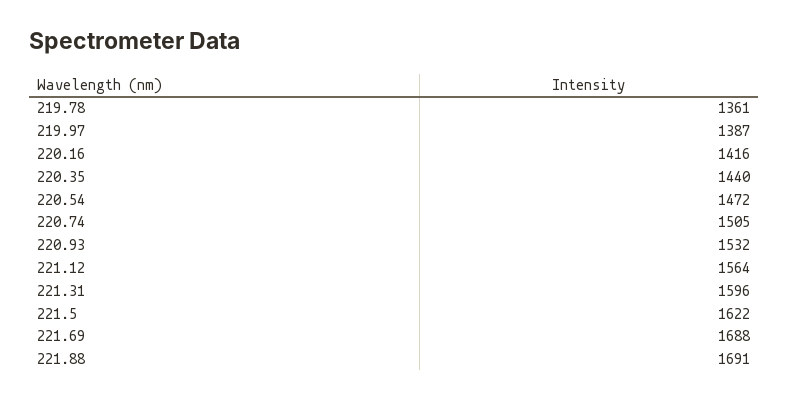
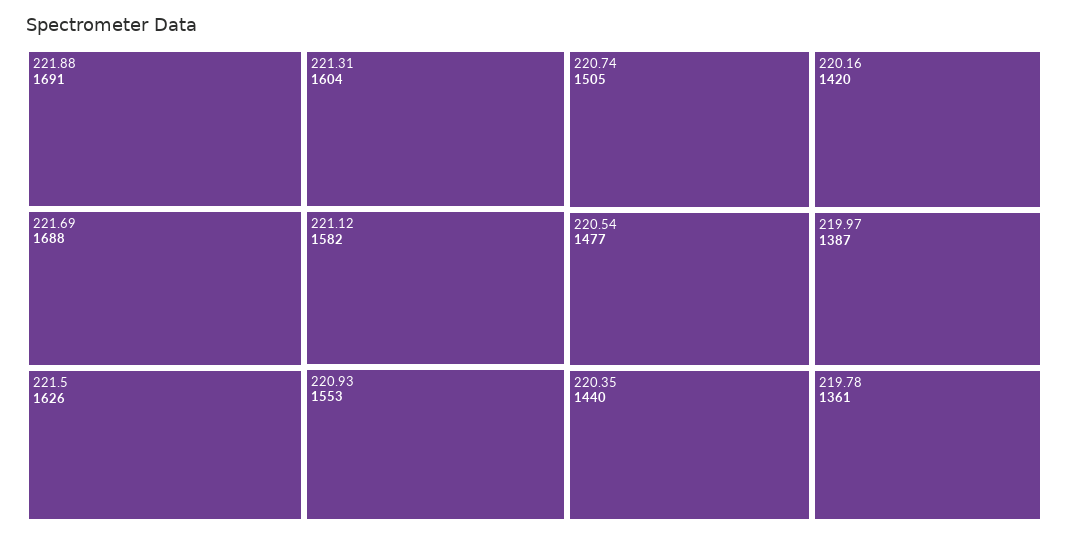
  {
    "219.78": 1361,
    "219.97": 1387,
-   "220.16": 1416,
+   "220.16": 1420,
    "220.35": 1440,
-   "220.54": 1472,
+   "220.54": 1477,
    "220.74": 1505,
-   "220.93": 1532,
+   "220.93": 1553,
-   "221.12": 1564,
+   "221.12": 1582,
-   "221.31": 1596,
+   "221.31": 1604,
-   "221.5": 1622,
+   "221.5": 1626,
    "221.69": 1688,
    "221.88": 1691
  }

